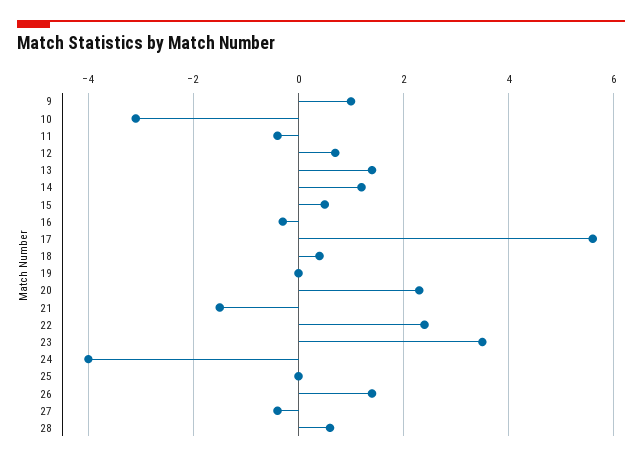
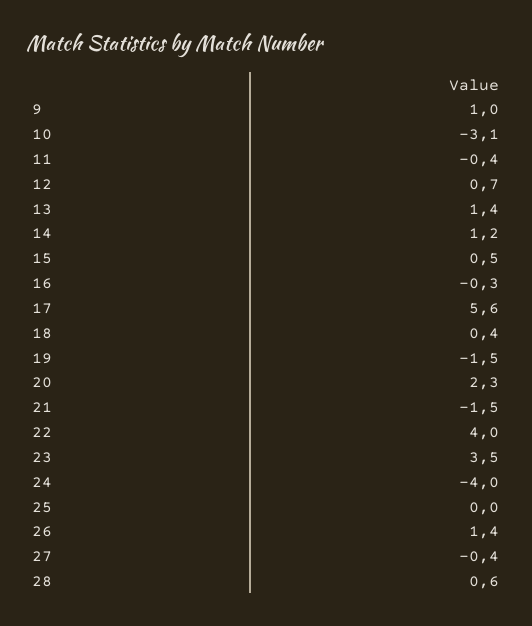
  {
    "9": 1,
    "10": -3.1,
    "11": -0.4,
    "12": 0.7,
    "13": 1.4,
    "14": 1.2,
    "15": 0.5,
    "16": -0.3,
    "17": 5.6,
    "18": 0.4,
-   "19": 0,
+   "19": -1.5,
    "20": 2.3,
    "21": -1.5,
-   "22": 2.5,
+   "22": 4,
    "23": 3.5,
    "24": -4,
    "25": 0,
    "26": 1.4,
    "27": -0.4,
    "28": 0.6
  }

